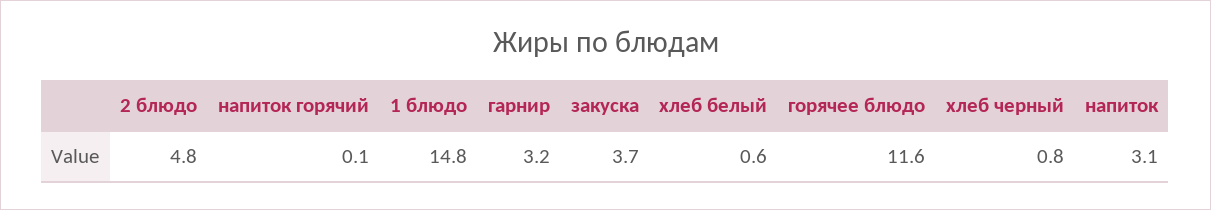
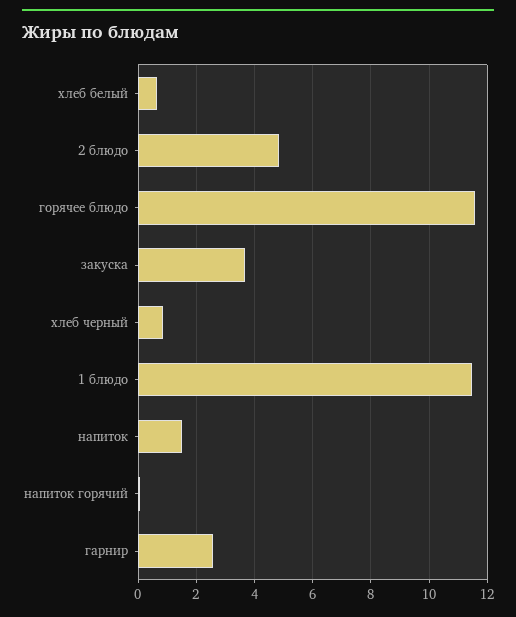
  {
    "2 блюдо": 4.8,
    "напиток горячий": 0.1,
-   "1 блюдо": 14.8,
+   "1 блюдо": 11.5,
-   "гарнир": 3.2,
+   "гарнир": 2.5,
    "закуска": 3.7,
    "хлеб белый": 0.6,
    "горячее блюдо": 11.6,
    "хлеб черный": 0.8,
-   "напиток": 3.1
+   "напиток": 1.5
  }

